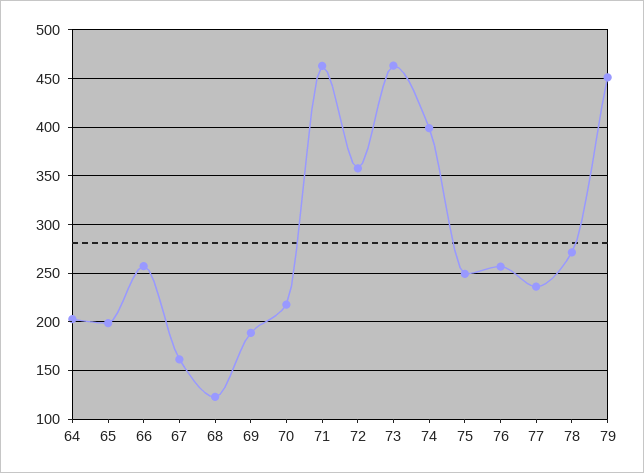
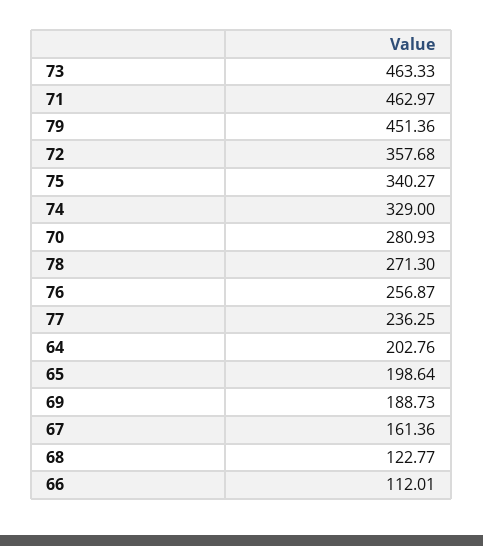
  {
    "64": 202.76,
    "65": 198.64,
-   "66": 260,
+   "66": 112.01,
    "67": 161.36,
    "68": 122.77,
    "69": 188.73,
-   "70": 220,
+   "70": 280.93,
    "71": 462.97,
    "72": 357.68,
    "73": 463.33,
-   "74": 400,
+   "74": 329,
-   "75": 250,
+   "75": 340.27,
    "76": 256.87,
    "77": 236.25,
    "78": 271.3,
    "79": 451.36
  }

